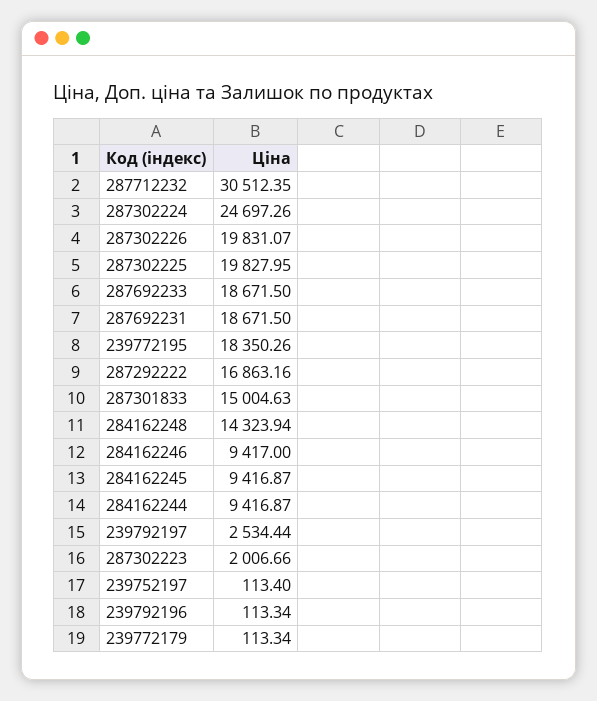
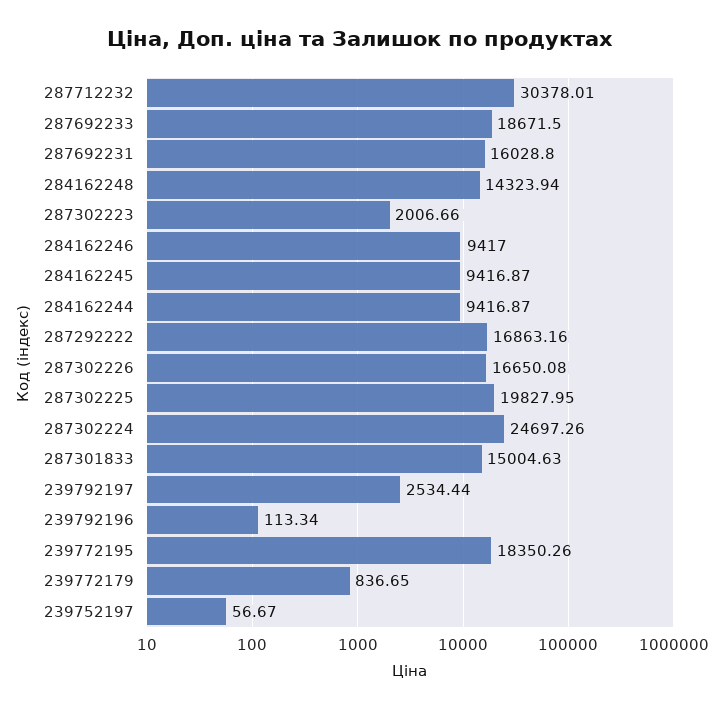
  {
-   "287712232": 30512.35,
+   "287712232": 30378.01,
    "287302224": 24697.26,
-   "287302226": 19831.07,
+   "287302226": 16650.08,
    "287302225": 19827.95,
    "287692233": 18671.5,
-   "287692231": 18671.5,
+   "287692231": 16028.8,
    "239772195": 18350.26,
    "287292222": 16863.16,
    "287301833": 15004.63,
    "284162248": 14323.94,
    "284162246": 9417,
    "284162245": 9416.87,
    "284162244": 9416.87,
    "239792197": 2534.44,
    "287302223": 2006.66,
-   "239752197": 113.4,
+   "239752197": 56.67,
    "239792196": 113.34,
-   "239772179": 113.34
+   "239772179": 836.65
  }

